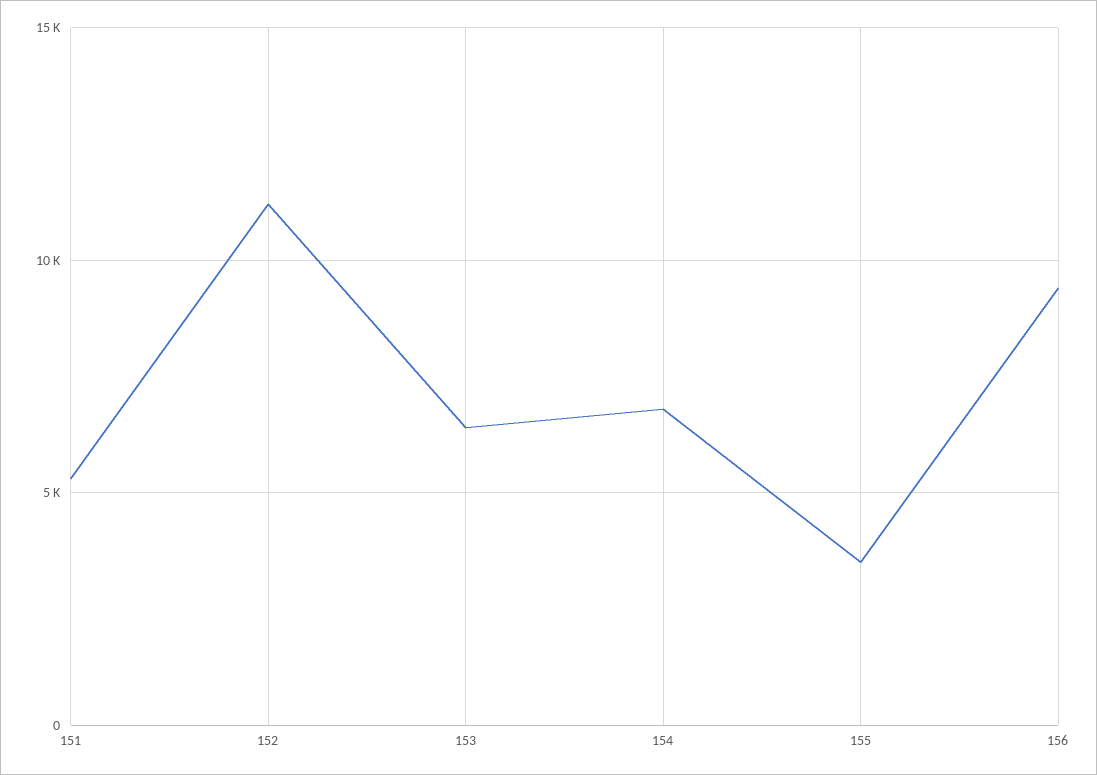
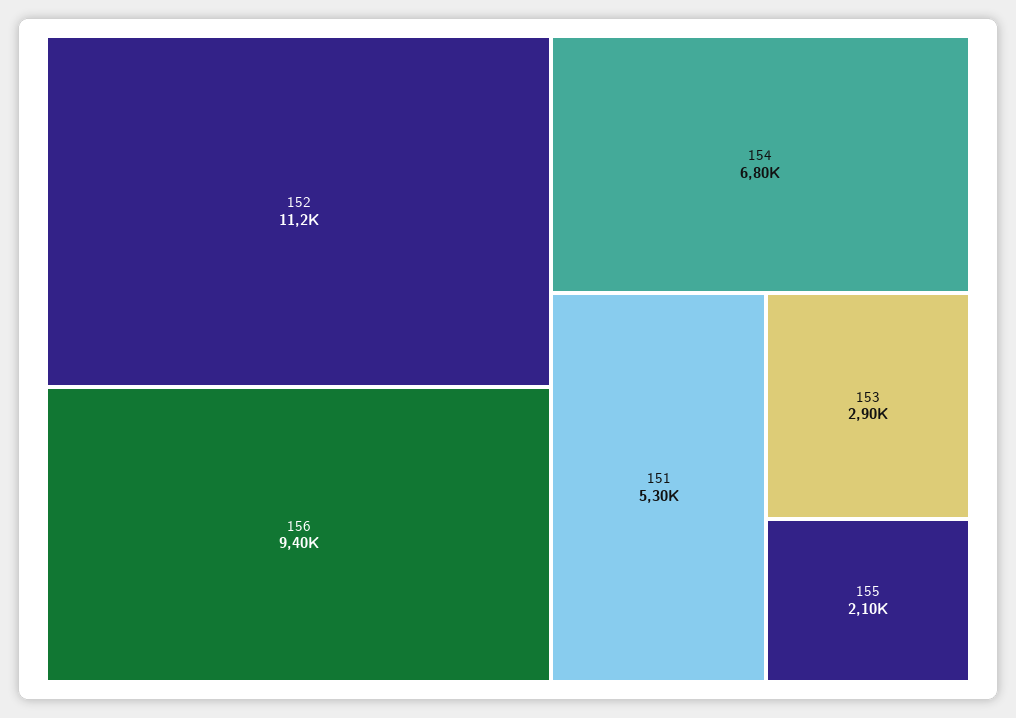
  {
    "151": 5300,
    "152": 11200,
-   "153": 6500,
+   "153": 2900,
    "154": 6800,
-   "155": 3500,
+   "155": 2100,
    "156": 9400
  }

